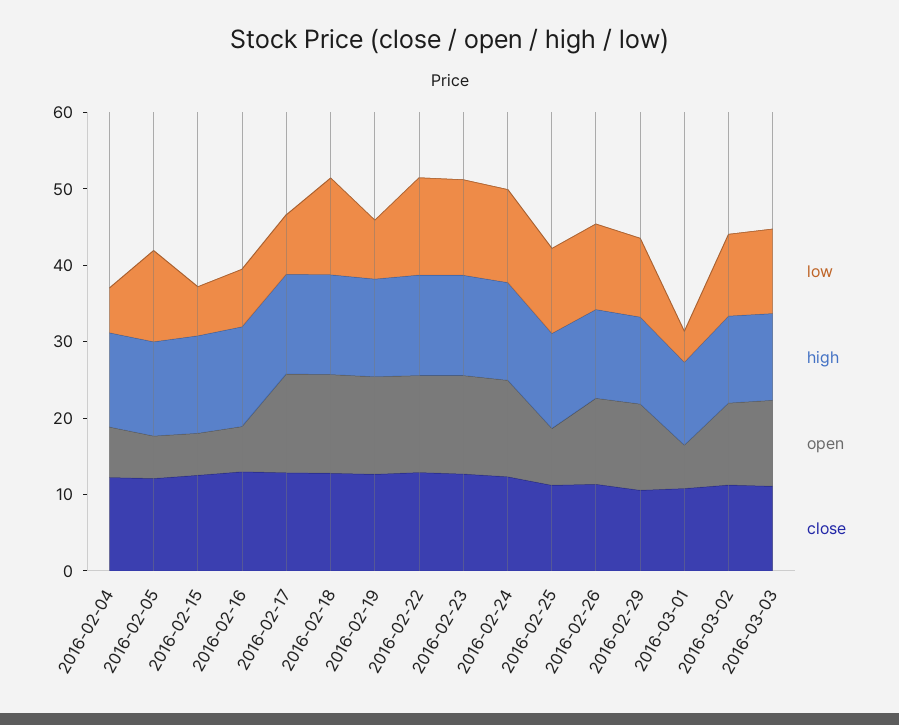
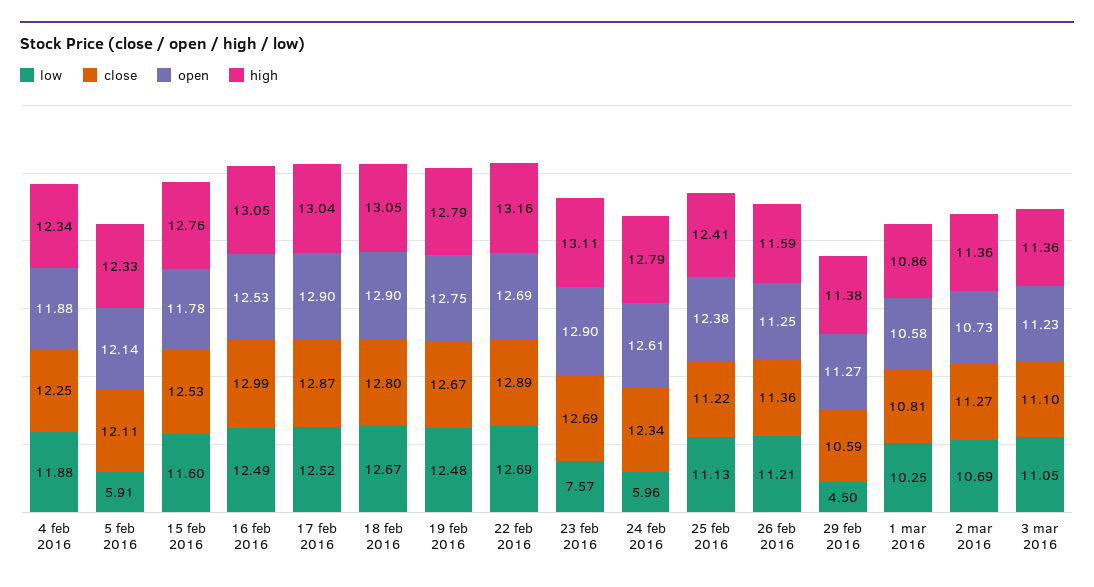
  {
    "low": {
-     "2016-02-04": 6,
+     "2016-02-04": 11.88,
-     "2016-02-05": 12,
+     "2016-02-05": 5.91,
-     "2016-02-15": 6,
+     "2016-02-15": 11.6,
-     "2016-02-16": 8,
+     "2016-02-16": 12.49,
-     "2016-02-17": 8,
+     "2016-02-17": 12.52,
      "2016-02-18": 12.67,
-     "2016-02-19": 8,
+     "2016-02-19": 12.48,
      "2016-02-22": 12.69,
-     "2016-02-23": 12,
+     "2016-02-23": 7.57,
-     "2016-02-24": 12,
+     "2016-02-24": 5.96,
      "2016-02-25": 11.13,
      "2016-02-26": 11.21,
-     "2016-02-29": 10,
+     "2016-02-29": 4.5,
-     "2016-03-01": 4,
+     "2016-03-01": 10.25,
      "2016-03-02": 10.69,
      "2016-03-03": 11.05
    },
    "high": {
      "2016-02-04": 12.34,
      "2016-02-05": 12.33,
      "2016-02-15": 12.76,
      "2016-02-16": 13.05,
      "2016-02-17": 13.04,
      "2016-02-18": 13.05,
      "2016-02-19": 12.79,
      "2016-02-22": 13.16,
      "2016-02-23": 13.11,
      "2016-02-24": 12.79,
      "2016-02-25": 12.41,
      "2016-02-26": 11.59,
      "2016-02-29": 11.38,
      "2016-03-01": 10.86,
      "2016-03-02": 11.36,
      "2016-03-03": 11.36
    },
    "open": {
-     "2016-02-04": 6,
+     "2016-02-04": 11.88,
-     "2016-02-05": 6,
+     "2016-02-05": 12.14,
-     "2016-02-15": 6,
+     "2016-02-15": 11.78,
-     "2016-02-16": 6,
+     "2016-02-16": 12.53,
      "2016-02-17": 12.9,
      "2016-02-18": 12.9,
      "2016-02-19": 12.75,
      "2016-02-22": 12.69,
      "2016-02-23": 12.9,
      "2016-02-24": 12.61,
-     "2016-02-25": 8,
+     "2016-02-25": 12.38,
      "2016-02-26": 11.25,
      "2016-02-29": 11.27,
-     "2016-03-01": 6,
+     "2016-03-01": 10.58,
      "2016-03-02": 10.73,
      "2016-03-03": 11.23
    },
    "close": {
      "2016-02-04": 12.25,
      "2016-02-05": 12.11,
      "2016-02-15": 12.53,
      "2016-02-16": 12.99,
      "2016-02-17": 12.87,
      "2016-02-18": 12.8,
      "2016-02-19": 12.67,
      "2016-02-22": 12.89,
      "2016-02-23": 12.69,
      "2016-02-24": 12.34,
      "2016-02-25": 11.22,
      "2016-02-26": 11.36,
      "2016-02-29": 10.59,
      "2016-03-01": 10.81,
      "2016-03-02": 11.27,
      "2016-03-03": 11.1
    }
  }

